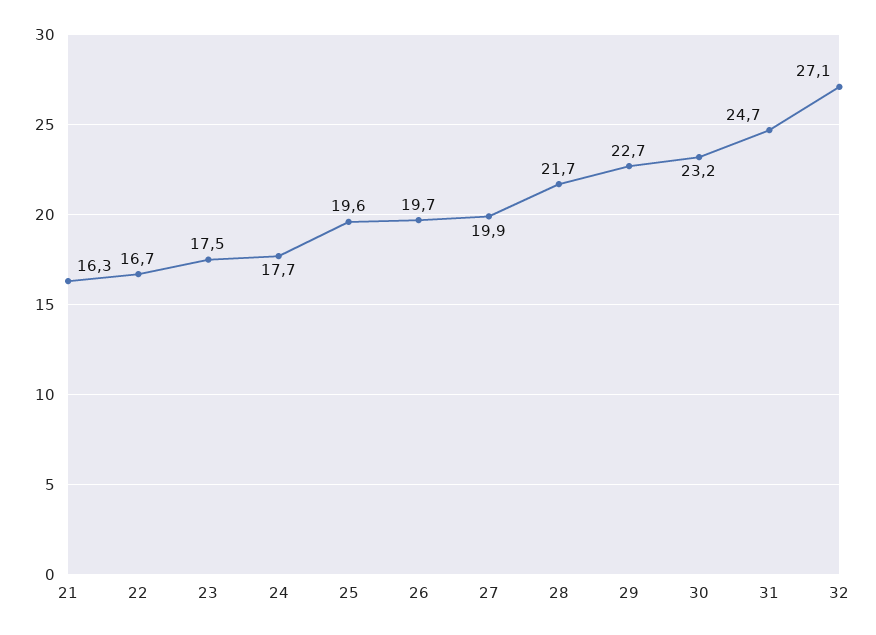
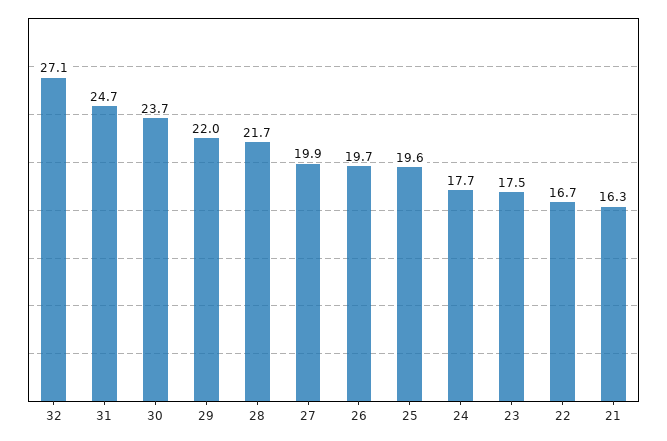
  {
    "21": 16.3,
    "22": 16.7,
    "23": 17.5,
    "24": 17.7,
    "25": 19.6,
    "26": 19.7,
    "27": 19.9,
    "28": 21.7,
-   "29": 22.7,
+   "29": 22,
-   "30": 23.2,
+   "30": 23.7,
    "31": 24.7,
    "32": 27.1
  }

